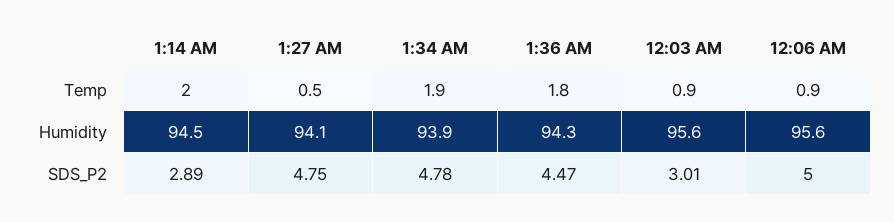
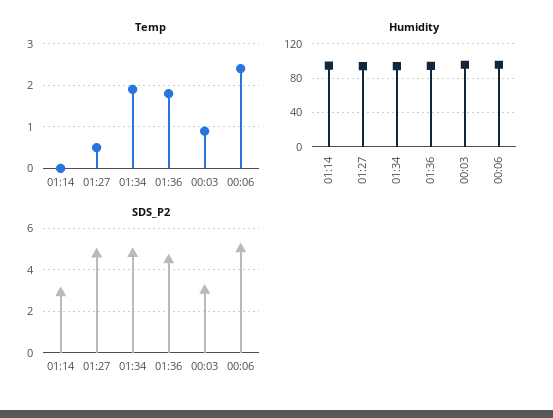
  {
    "Temp": {
-     "1:14 AM": 2,
+     "1:14 AM": 0,
      "1:27 AM": 0.5,
      "1:34 AM": 1.9,
      "1:36 AM": 1.8,
      "12:03 AM": 0.9,
-     "12:06 AM": 0.9
+     "12:06 AM": 2.5
    },
    "Humidity": {
      "1:14 AM": 94.5,
      "1:27 AM": 94.1,
      "1:34 AM": 93.9,
      "1:36 AM": 94.3,
      "12:03 AM": 95.6,
      "12:06 AM": 95.6
    },
    "SDS_P2": {
      "1:14 AM": 2.89,
      "1:27 AM": 4.75,
      "1:34 AM": 4.78,
      "1:36 AM": 4.47,
      "12:03 AM": 3.01,
      "12:06 AM": 5
    }
  }

